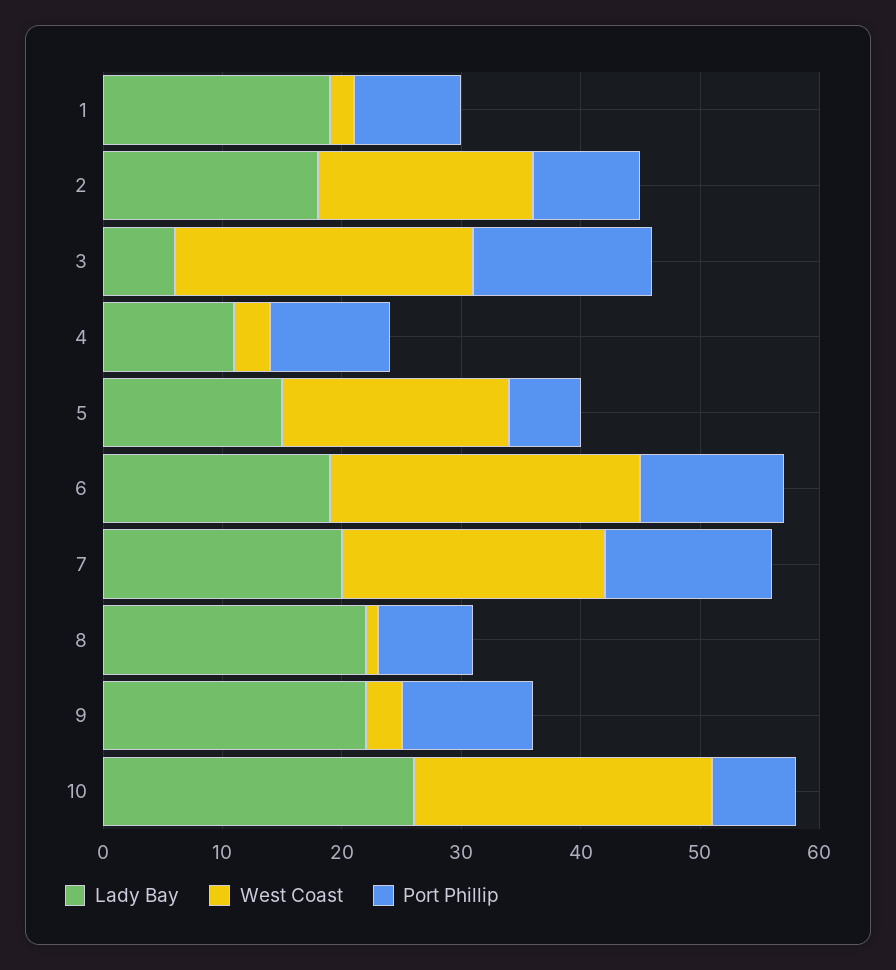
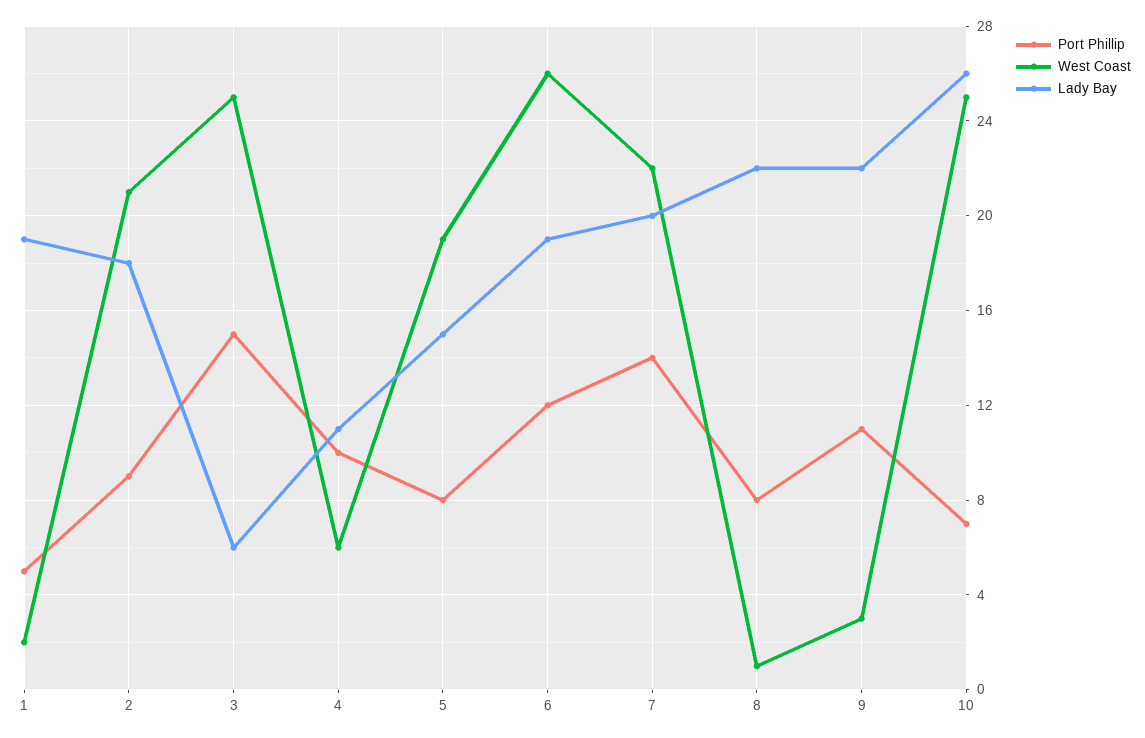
  {
    "Lady Bay": {
      "1": 19,
      "2": 18,
      "3": 6,
      "4": 11,
      "5": 15,
      "6": 19,
      "7": 20,
      "8": 22,
      "9": 22,
      "10": 26
    },
    "West Coast": {
      "1": 2,
-     "2": 18,
+     "2": 21,
      "3": 25,
-     "4": 3,
+     "4": 6,
      "5": 19,
      "6": 26,
      "7": 22,
      "8": 1,
      "9": 3,
      "10": 25
    },
    "Port Phillip": {
-     "1": 9,
+     "1": 5,
      "2": 9,
      "3": 15,
      "4": 10,
-     "5": 6,
+     "5": 8,
      "6": 12,
      "7": 14,
      "8": 8,
      "9": 11,
      "10": 7
    }
  }

